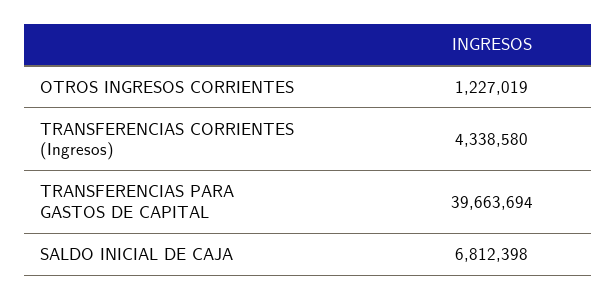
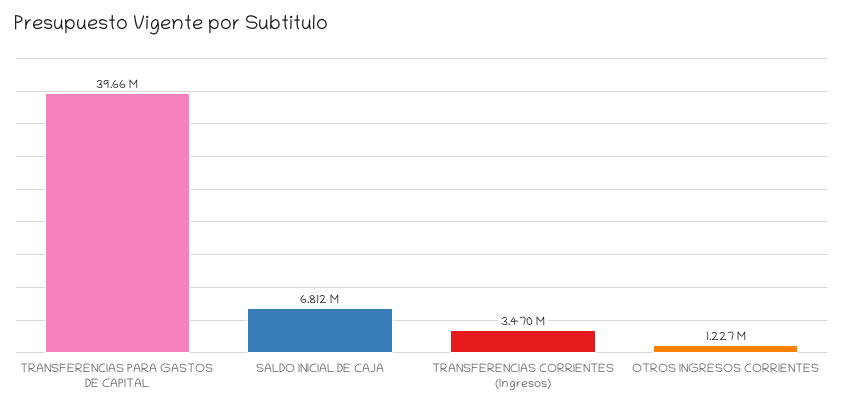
  {
    "OTROS INGRESOS CORRIENTES": 1227019,
-   "TRANSFERENCIAS CORRIENTES (Ingresos)": 4338580,
+   "TRANSFERENCIAS CORRIENTES (Ingresos)": 3470000,
    "TRANSFERENCIAS PARA GASTOS DE CAPITAL": 39663694,
    "SALDO INICIAL DE CAJA": 6812398
  }

